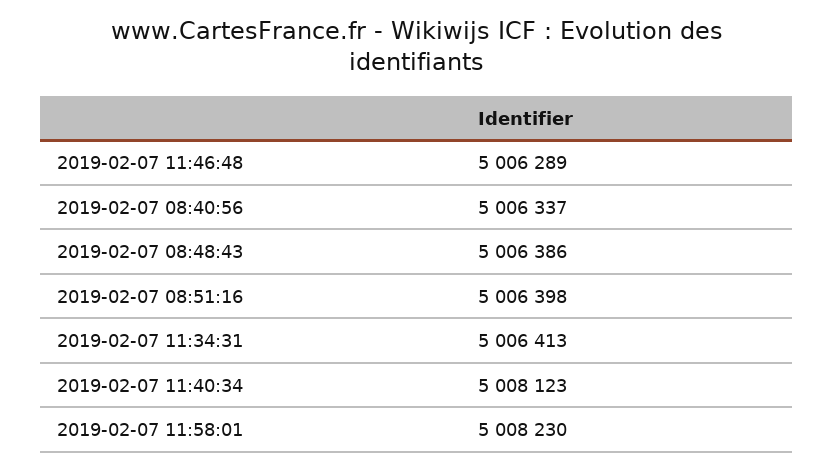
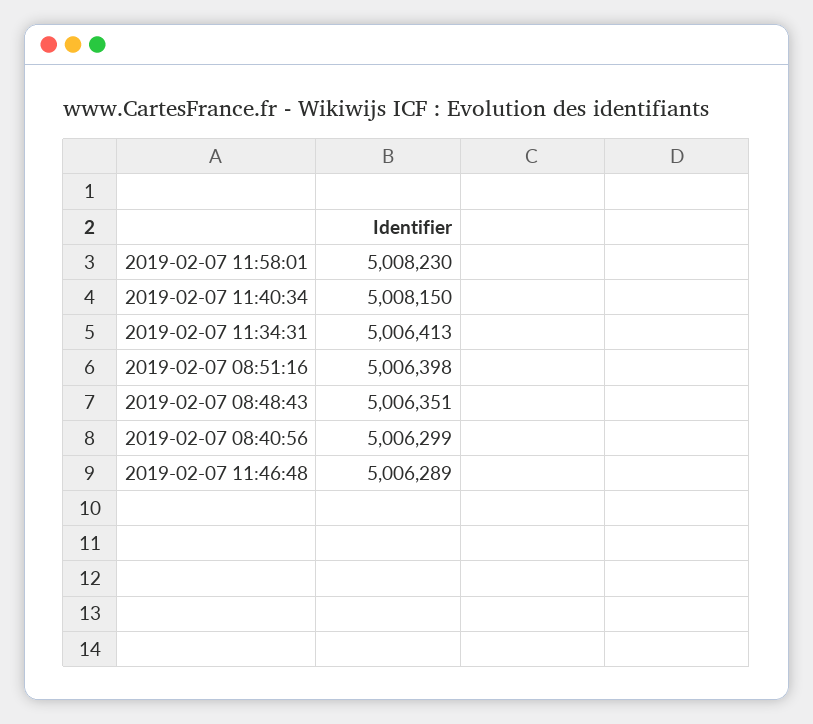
  {
    "2019-02-07 11:46:48": 5006289,
-   "2019-02-07 08:40:56": 5006337,
+   "2019-02-07 08:40:56": 5006299,
-   "2019-02-07 08:48:43": 5006386,
+   "2019-02-07 08:48:43": 5006351,
    "2019-02-07 08:51:16": 5006398,
    "2019-02-07 11:34:31": 5006413,
-   "2019-02-07 11:40:34": 5008123,
+   "2019-02-07 11:40:34": 5008150,
    "2019-02-07 11:58:01": 5008230
  }

